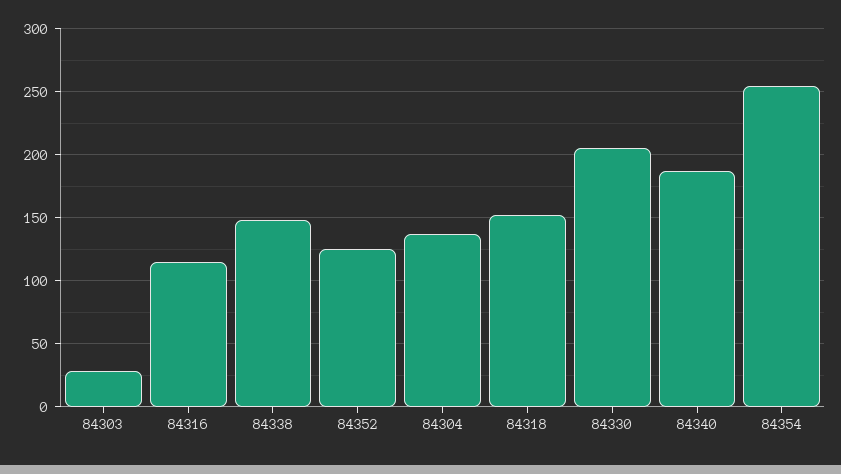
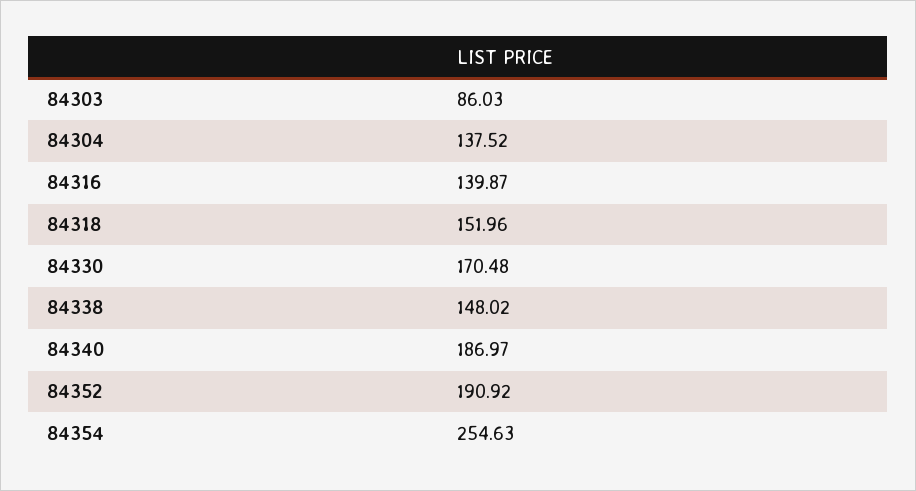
  {
-   "84303": 30,
+   "84303": 86.03,
-   "84316": 115,
+   "84316": 139.87,
    "84338": 148.02,
-   "84352": 125,
+   "84352": 190.92,
    "84304": 137.52,
    "84318": 151.96,
-   "84330": 205,
+   "84330": 170.48,
    "84340": 186.97,
    "84354": 254.63
  }

